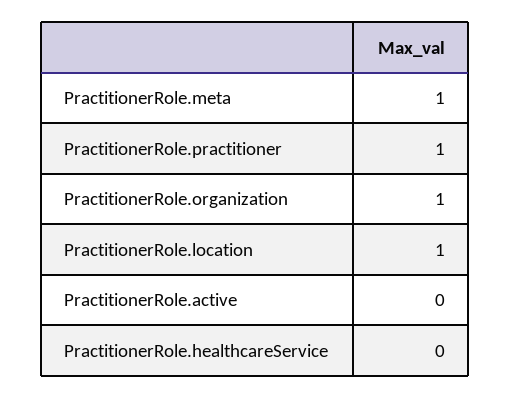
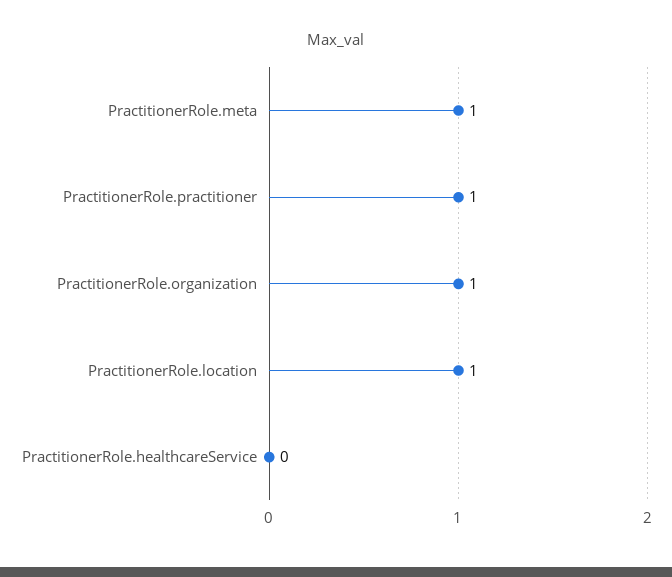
  {
    "PractitionerRole.meta": 1,
    "PractitionerRole.practitioner": 1,
    "PractitionerRole.organization": 1,
    "PractitionerRole.location": 1,
-   "PractitionerRole.active": 0,
    "PractitionerRole.healthcareService": 0
  }

